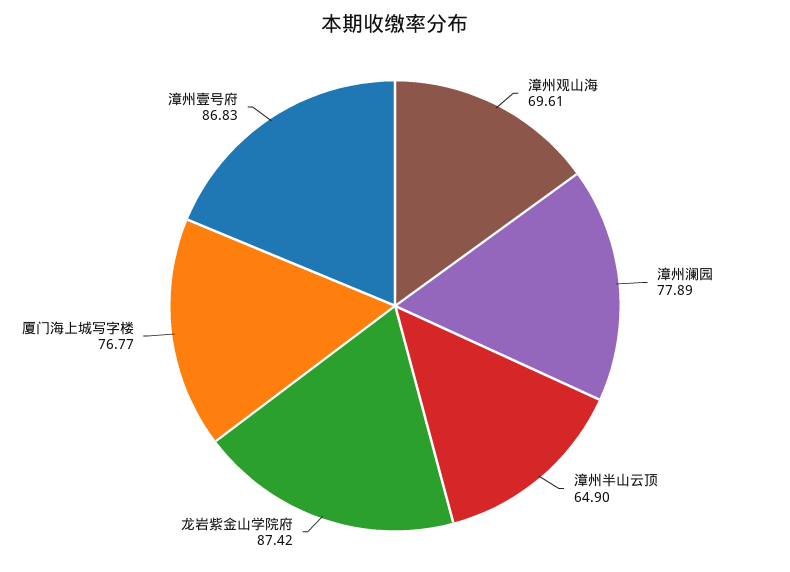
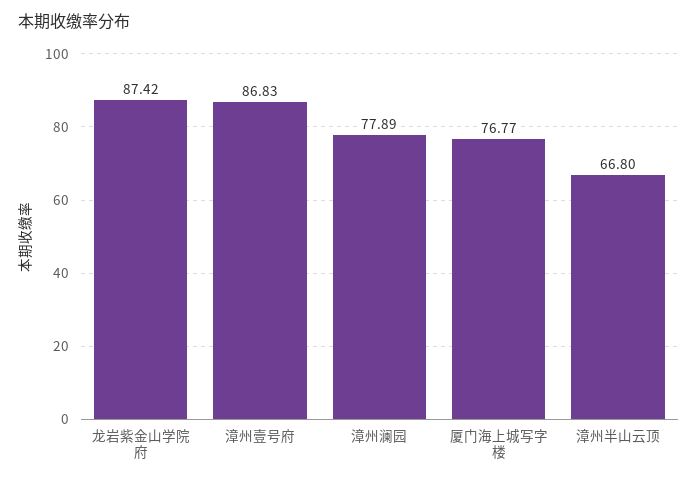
  {
-   "漳州观山海": 69.61,
    "漳州澜园": 77.89,
-   "漳州半山云顶": 64.9,
+   "漳州半山云顶": 66.8,
    "龙岩紫金山学院府": 87.42,
    "厦门海上城写字楼": 76.77,
    "漳州壹号府": 86.83
  }

